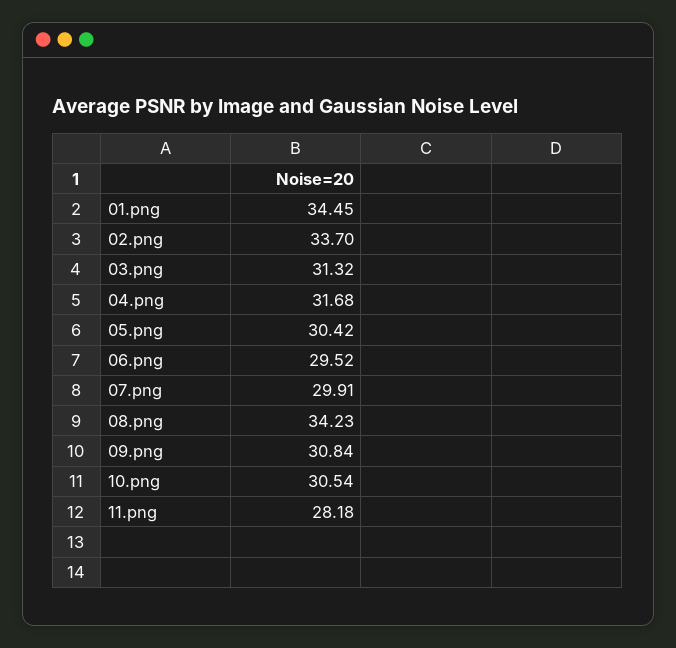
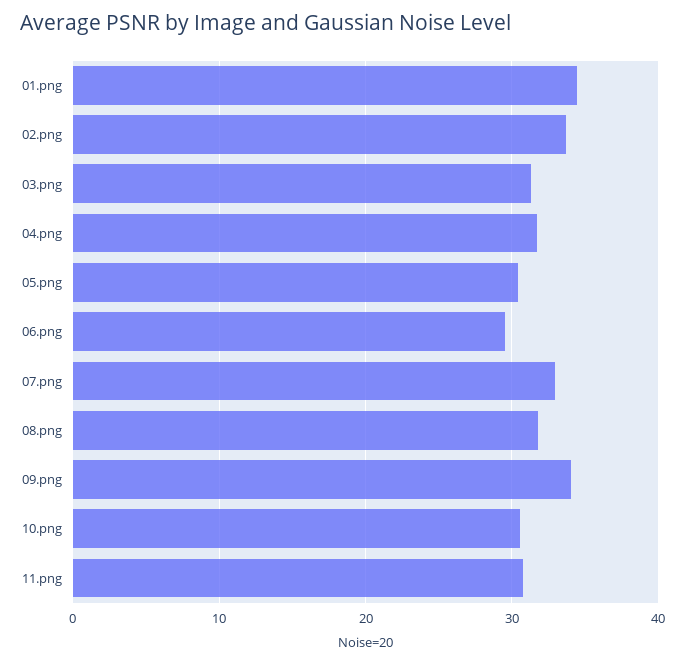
  {
    "01.png": 34.45,
    "02.png": 33.7,
    "03.png": 31.32,
    "04.png": 31.68,
    "05.png": 30.42,
    "06.png": 29.52,
-   "07.png": 29.91,
+   "07.png": 33,
-   "08.png": 34.23,
+   "08.png": 32,
-   "09.png": 30.84,
+   "09.png": 34,
    "10.png": 30.54,
-   "11.png": 28.18
+   "11.png": 31
  }

